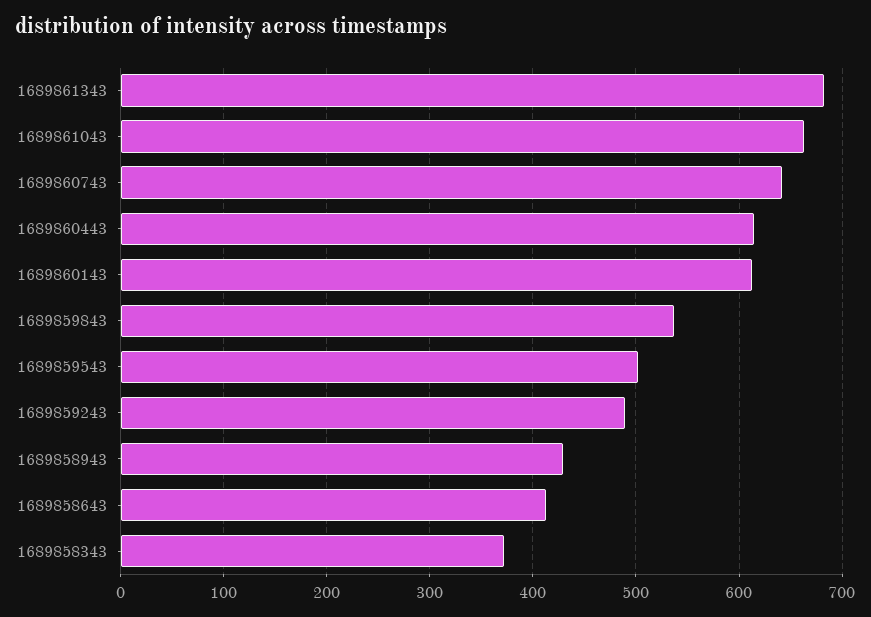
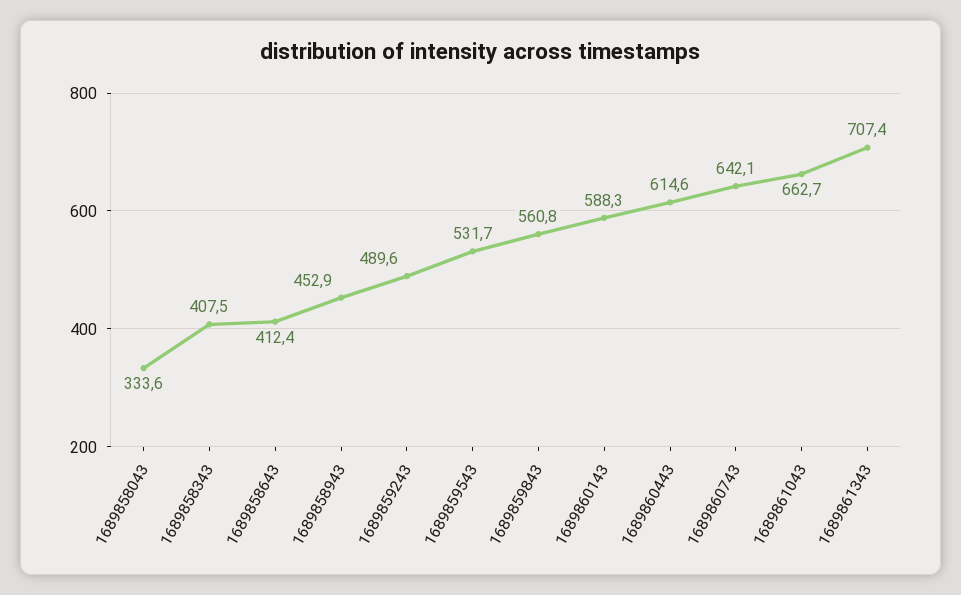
  {
-   "1689861343": 680,
+   "1689861343": 707.4,
    "1689861043": 662.7,
    "1689860743": 642.1,
    "1689860443": 614.6,
-   "1689860143": 610,
+   "1689860143": 588.3,
-   "1689859843": 540,
+   "1689859843": 560.8,
-   "1689859543": 500,
+   "1689859543": 531.7,
    "1689859243": 489.6,
-   "1689858943": 430,
+   "1689858943": 452.9,
    "1689858643": 412.4,
-   "1689858343": 370
+   "1689858343": 407.5,
+   "1689858043": 333.6
  }

